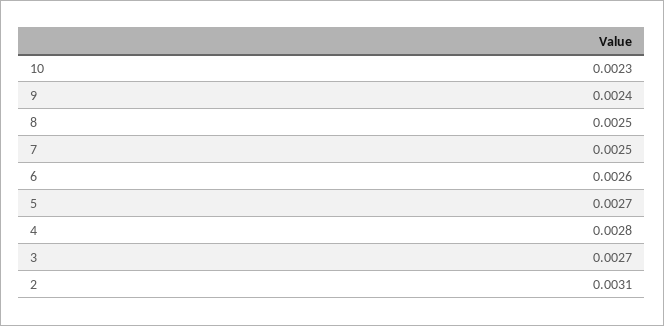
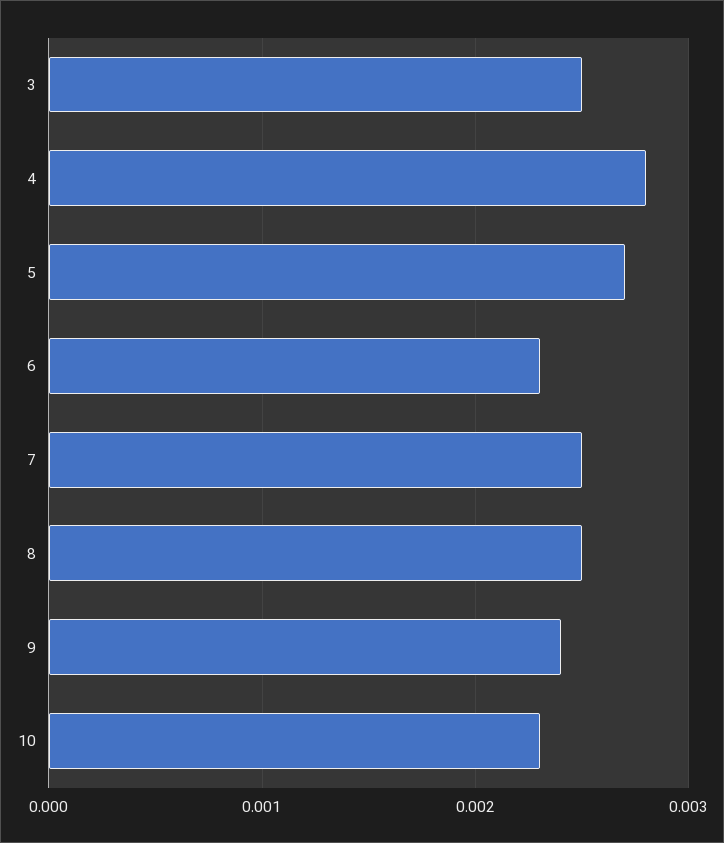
  {
    "10": 0.0023,
    "9": 0.0024,
    "8": 0.0025,
    "7": 0.0025,
-   "6": 0.0026,
+   "6": 0.0023,
    "5": 0.0027,
    "4": 0.0028,
-   "3": 0.0027,
+   "3": 0.0025
-   "2": 0.0031
  }

